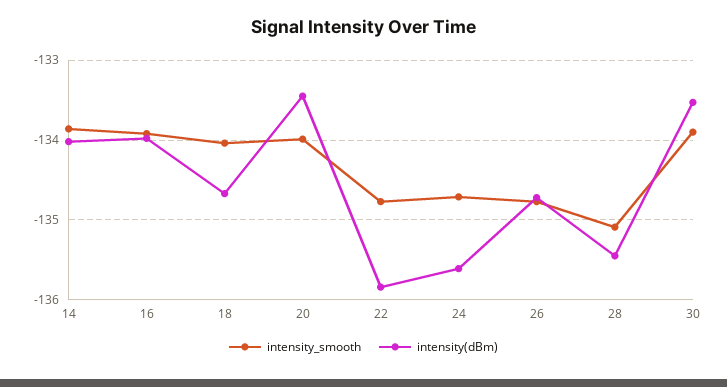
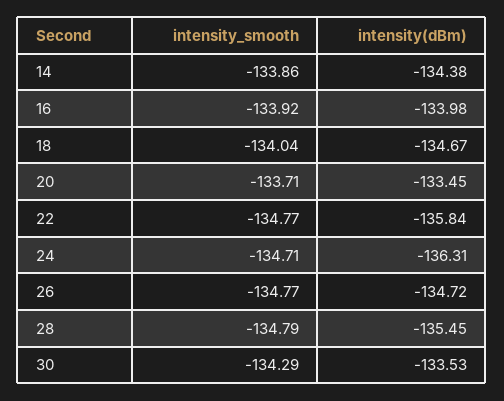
  {
    "intensity_smooth": {
      "14": -133.86,
      "16": -133.92,
      "18": -134.04,
-     "20": -134,
+     "20": -133.71,
      "22": -134.77,
      "24": -134.71,
      "26": -134.77,
-     "28": -135.1,
+     "28": -134.79,
-     "30": -133.9
+     "30": -134.29
    },
    "intensity(dBm)": {
-     "14": -134,
+     "14": -134.38,
      "16": -133.98,
      "18": -134.67,
      "20": -133.45,
      "22": -135.84,
-     "24": -135.6,
+     "24": -136.31,
      "26": -134.72,
      "28": -135.45,
      "30": -133.53
    }
  }

